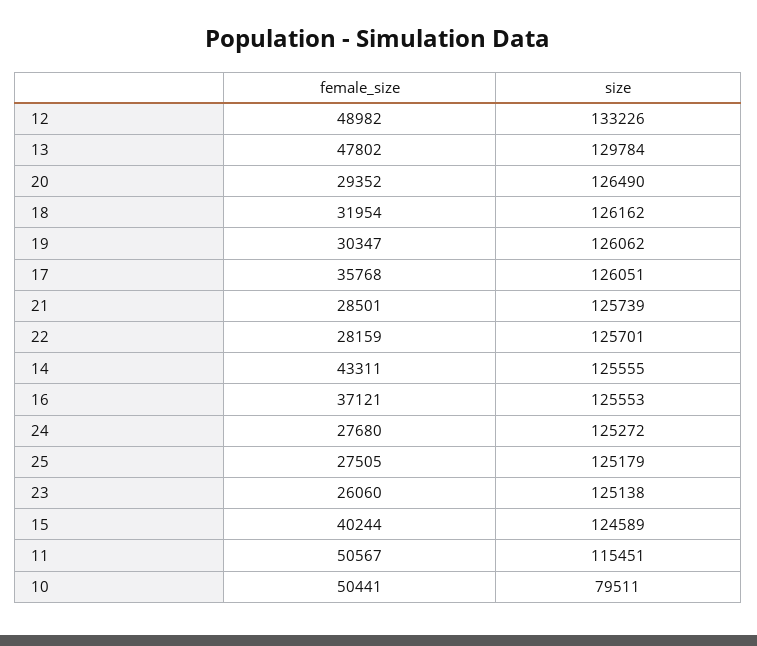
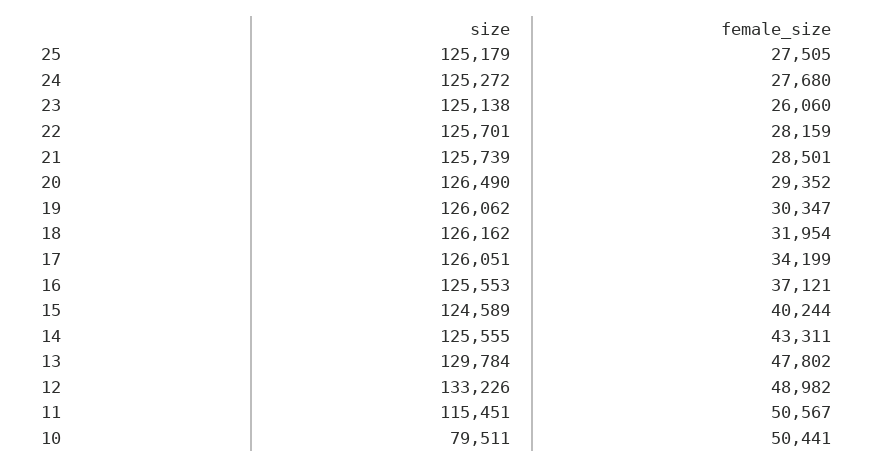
  {
    "female_size": {
      "12": 48982,
      "13": 47802,
      "20": 29352,
      "18": 31954,
      "19": 30347,
-     "17": 35768,
+     "17": 34199,
      "21": 28501,
      "22": 28159,
      "14": 43311,
      "16": 37121,
      "24": 27680,
      "25": 27505,
      "23": 26060,
      "15": 40244,
      "11": 50567,
      "10": 50441
    },
    "size": {
      "12": 133226,
      "13": 129784,
      "20": 126490,
      "18": 126162,
      "19": 126062,
      "17": 126051,
      "21": 125739,
      "22": 125701,
      "14": 125555,
      "16": 125553,
      "24": 125272,
      "25": 125179,
      "23": 125138,
      "15": 124589,
      "11": 115451,
      "10": 79511
    }
  }

